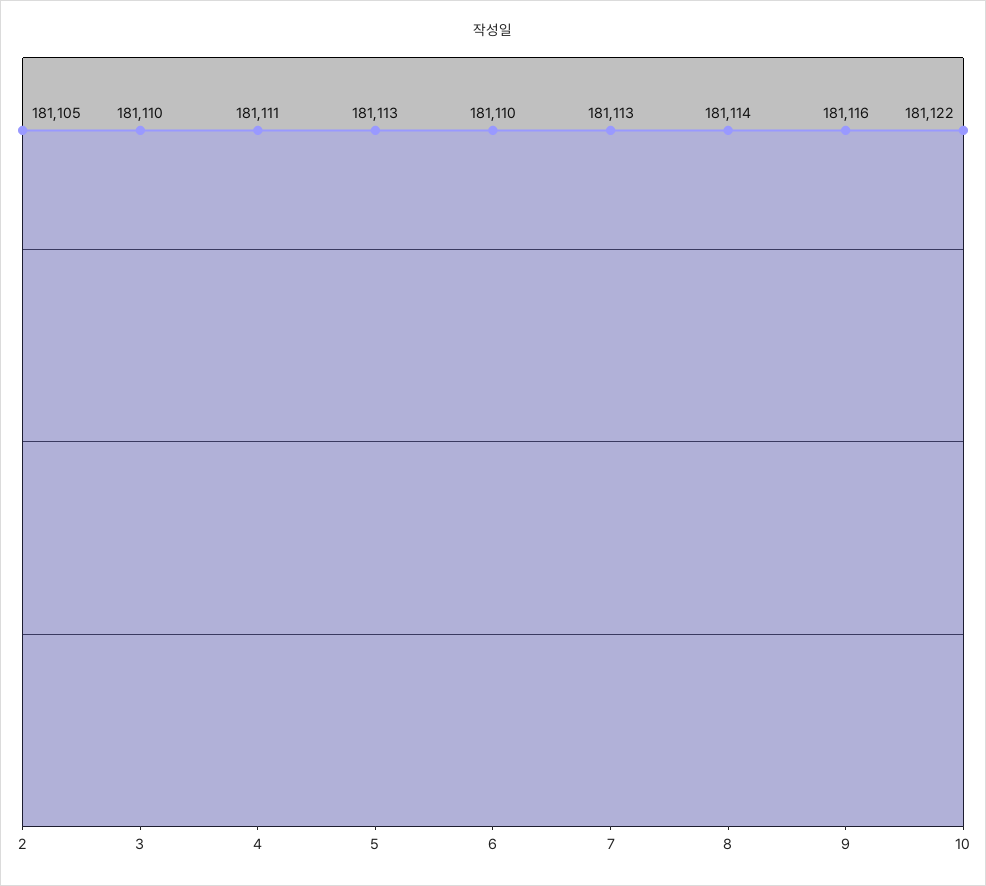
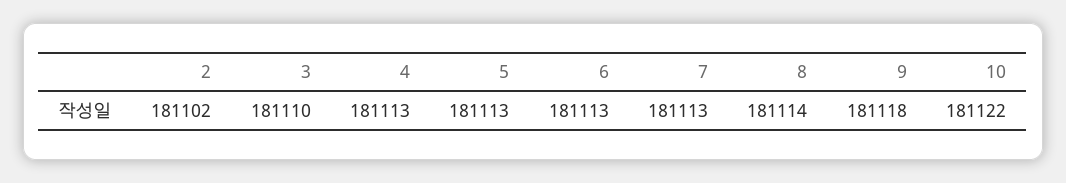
  {
-   "2": 181105,
+   "2": 181102,
    "3": 181110,
-   "4": 181111,
+   "4": 181113,
    "5": 181113,
-   "6": 181110,
+   "6": 181113,
    "7": 181113,
    "8": 181114,
-   "9": 181116,
+   "9": 181118,
    "10": 181122
  }

